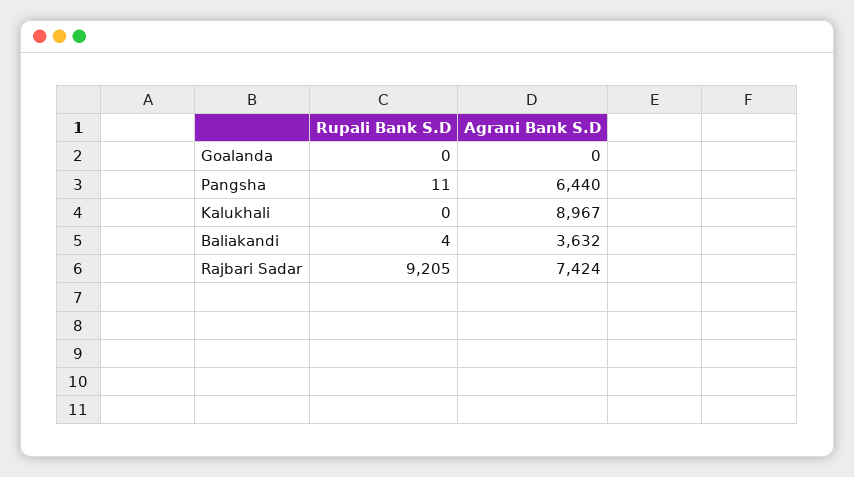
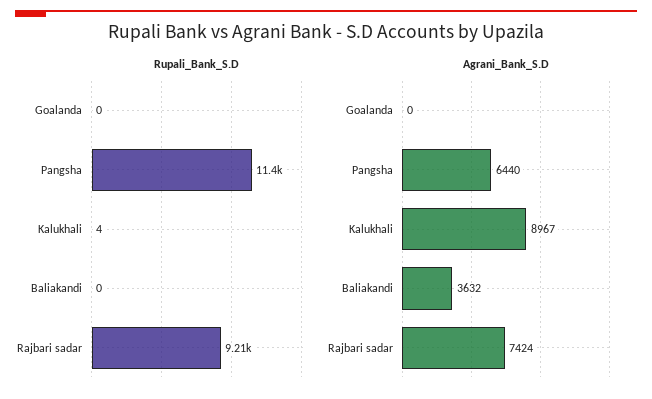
  {
    "Rupali Bank S.D": {
      "Goalanda": 0,
-     "Pangsha": 11,
+     "Pangsha": 11400,
-     "Kalukhali": 0,
+     "Kalukhali": 4,
-     "Baliakandi": 4,
+     "Baliakandi": 0,
      "Rajbari Sadar": 9205
    },
    "Agrani Bank S.D": {
      "Goalanda": 0,
      "Pangsha": 6440,
      "Kalukhali": 8967,
      "Baliakandi": 3632,
      "Rajbari Sadar": 7424
    }
  }

